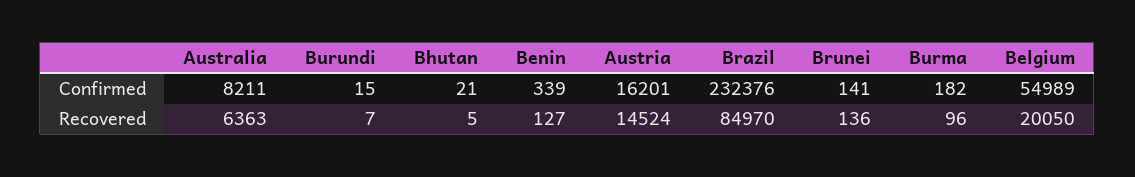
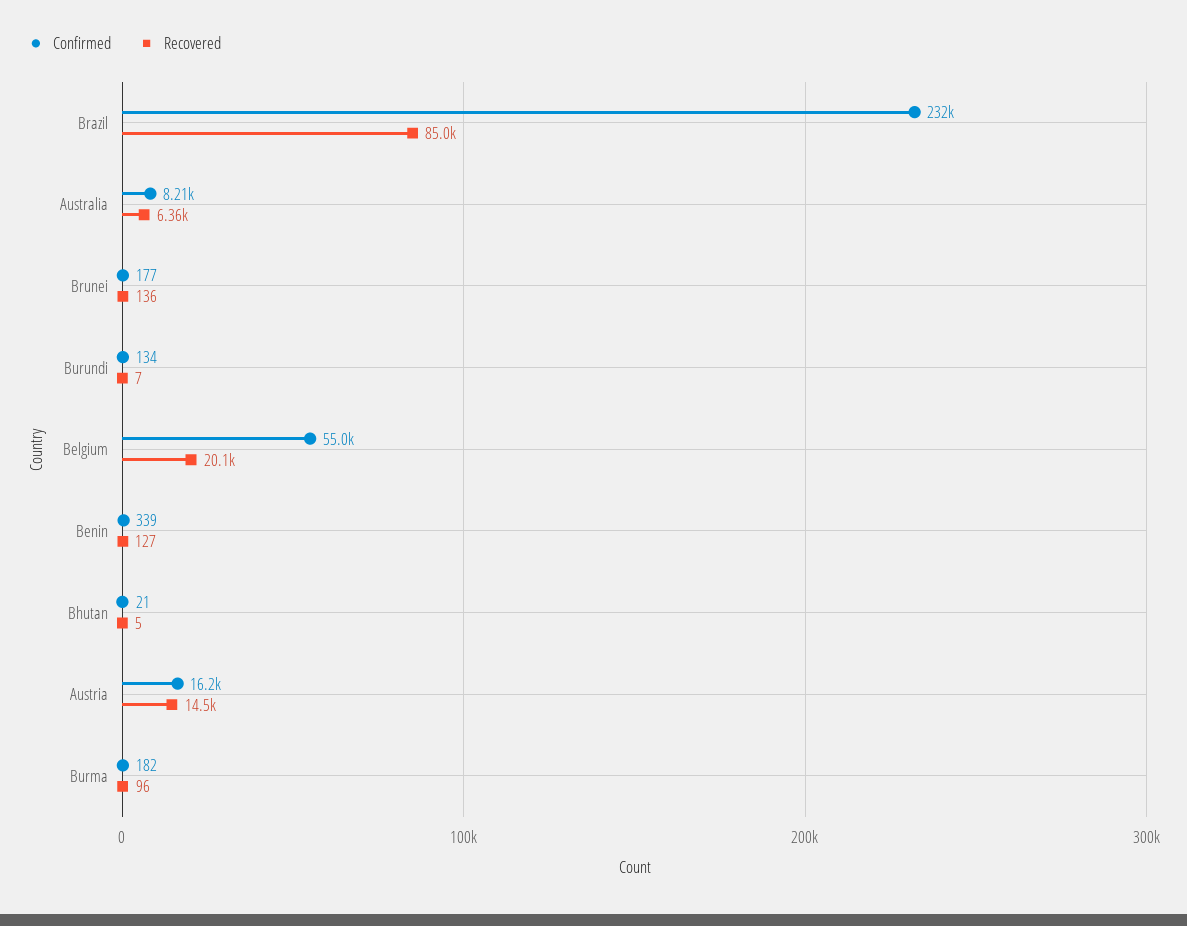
  {
    "Confirmed": {
      "Australia": 8211,
-     "Burundi": 15,
+     "Burundi": 134,
      "Bhutan": 21,
      "Benin": 339,
      "Austria": 16201,
      "Brazil": 232376,
-     "Brunei": 141,
+     "Brunei": 177,
      "Burma": 182,
      "Belgium": 54989
    },
    "Recovered": {
      "Australia": 6363,
      "Burundi": 7,
      "Bhutan": 5,
      "Benin": 127,
      "Austria": 14524,
      "Brazil": 84970,
      "Brunei": 136,
      "Burma": 96,
      "Belgium": 20050
    }
  }

